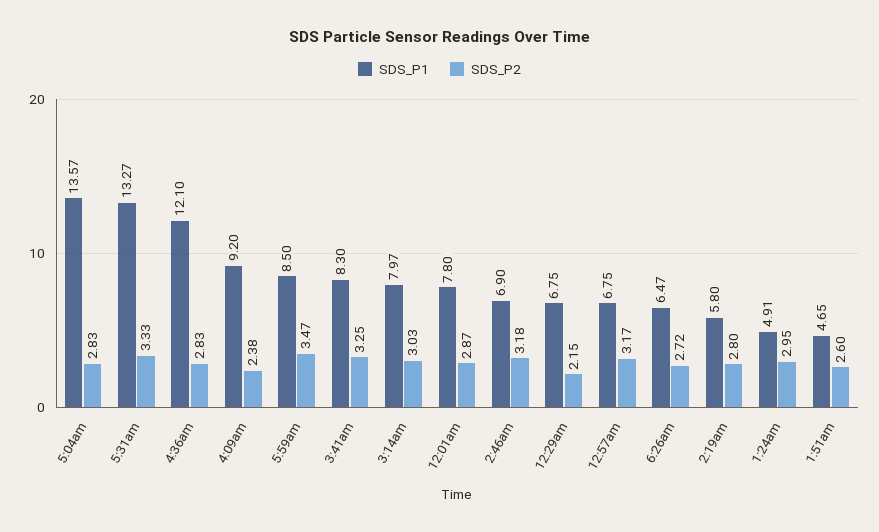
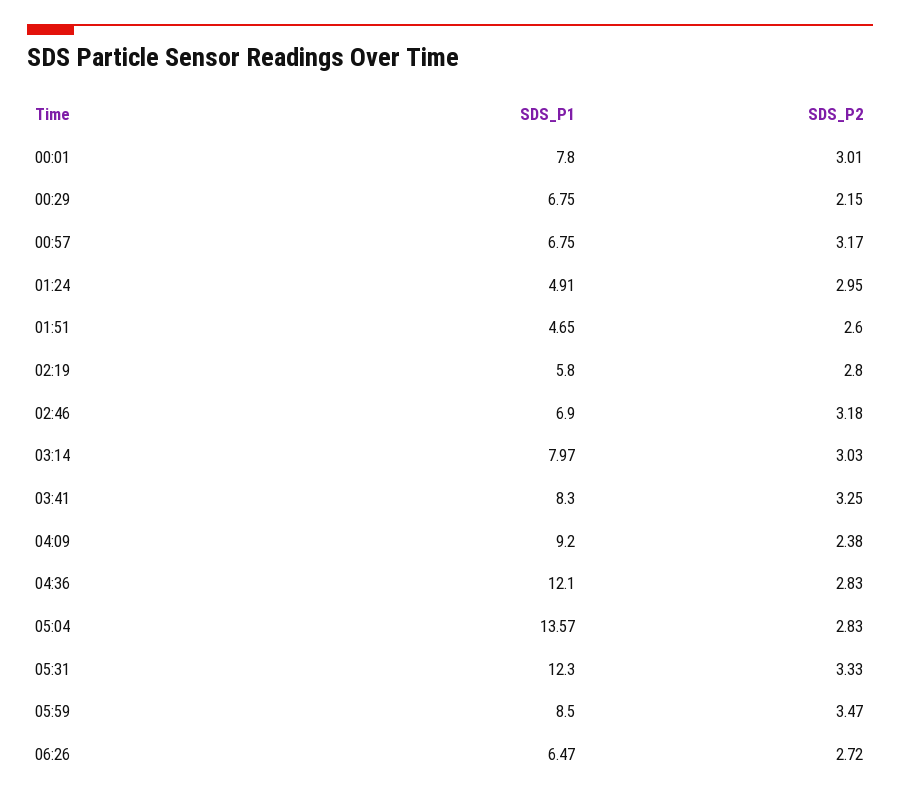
  {
    "SDS_P1": {
      "5:04am": 13.57,
-     "5:31am": 13.27,
+     "5:31am": 12.3,
      "4:36am": 12.1,
      "4:09am": 9.2,
      "5:59am": 8.5,
      "3:41am": 8.3,
      "3:14am": 7.97,
      "12:01am": 7.8,
      "2:46am": 6.9,
      "12:29am": 6.75,
      "12:57am": 6.75,
      "6:26am": 6.47,
      "2:19am": 5.8,
      "1:24am": 4.91,
      "1:51am": 4.65
    },
    "SDS_P2": {
      "5:04am": 2.83,
      "5:31am": 3.33,
      "4:36am": 2.83,
      "4:09am": 2.38,
      "5:59am": 3.47,
      "3:41am": 3.25,
      "3:14am": 3.03,
-     "12:01am": 2.87,
+     "12:01am": 3.01,
      "2:46am": 3.18,
      "12:29am": 2.15,
      "12:57am": 3.17,
      "6:26am": 2.72,
      "2:19am": 2.8,
      "1:24am": 2.95,
      "1:51am": 2.6
    }
  }

